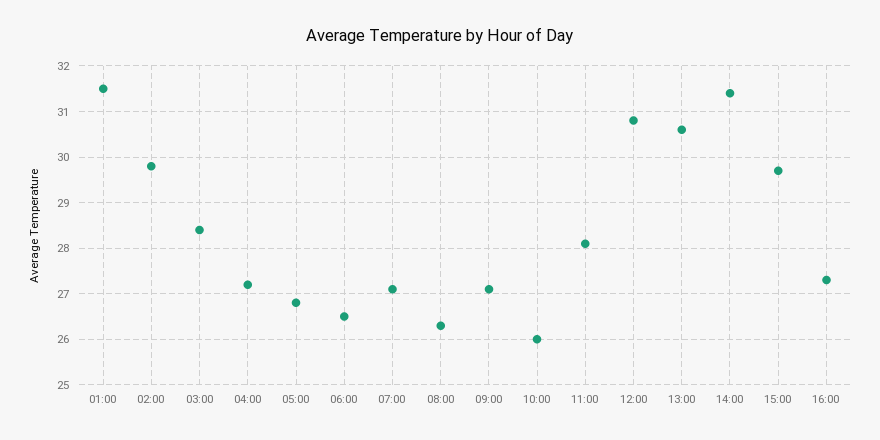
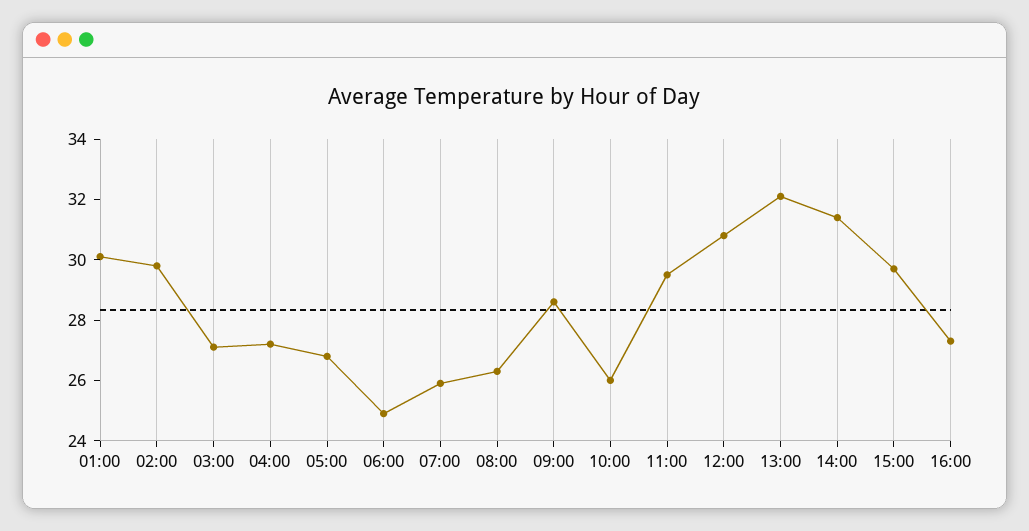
  {
-   "01:00": 31.5,
+   "01:00": 30,
    "02:00": 30,
-   "03:00": 28.5,
+   "03:00": 27,
    "04:00": 27,
    "05:00": 27,
-   "06:00": 26.5,
+   "06:00": 25,
-   "07:00": 27,
+   "07:00": 26,
    "08:00": 26.5,
-   "09:00": 27,
+   "09:00": 28.5,
    "10:00": 26,
-   "11:00": 28,
+   "11:00": 29.5,
    "12:00": 31,
-   "13:00": 30.5,
+   "13:00": 32,
    "14:00": 31.5,
    "15:00": 29.5,
    "16:00": 27.5
  }

